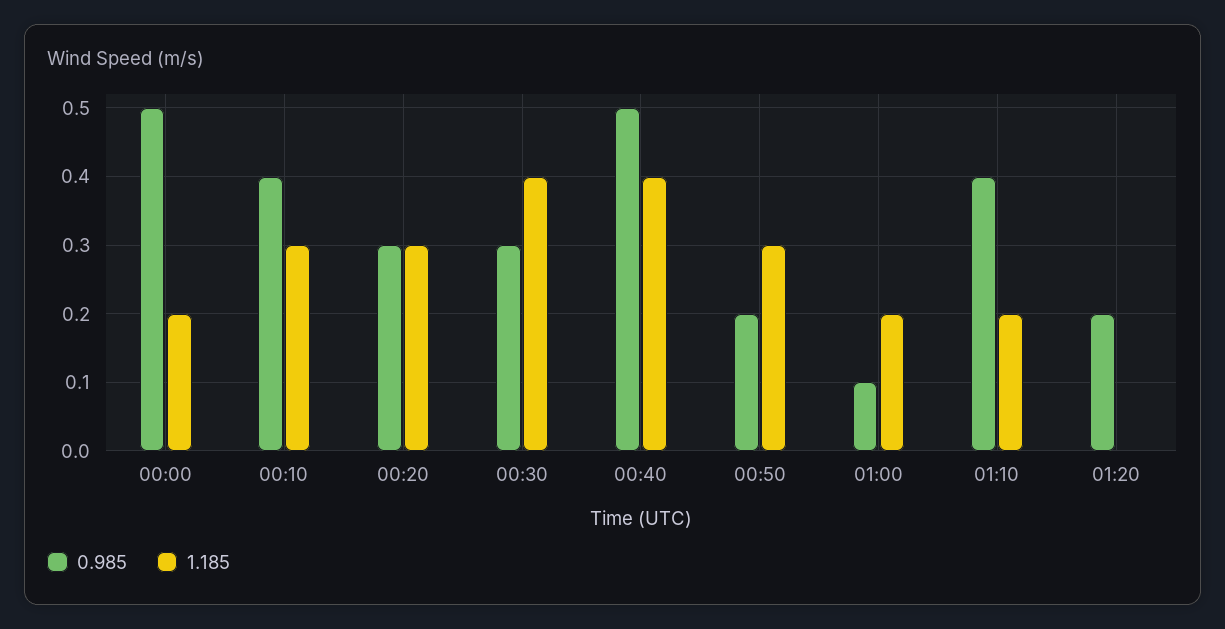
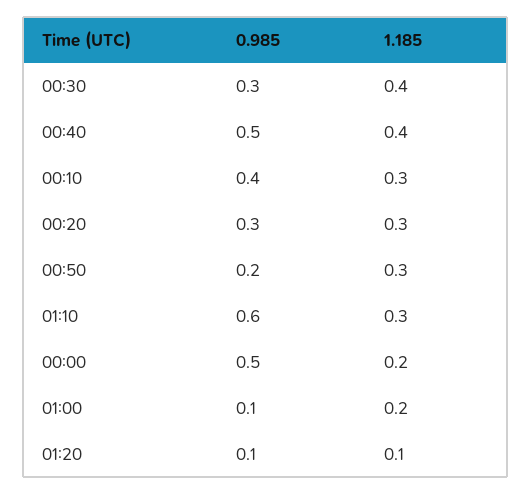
  {
    "0.985": {
      "00:00": 0.5,
      "00:10": 0.4,
      "00:20": 0.3,
      "00:30": 0.3,
      "00:40": 0.5,
      "00:50": 0.2,
      "01:00": 0.1,
-     "01:10": 0.4,
+     "01:10": 0.6,
-     "01:20": 0.2
+     "01:20": 0.1
    },
    "1.185": {
      "00:00": 0.2,
      "00:10": 0.3,
      "00:20": 0.3,
      "00:30": 0.4,
      "00:40": 0.4,
      "00:50": 0.3,
      "01:00": 0.2,
-     "01:10": 0.2,
+     "01:10": 0.3,
-     "01:20": 0
+     "01:20": 0.1
    }
  }

